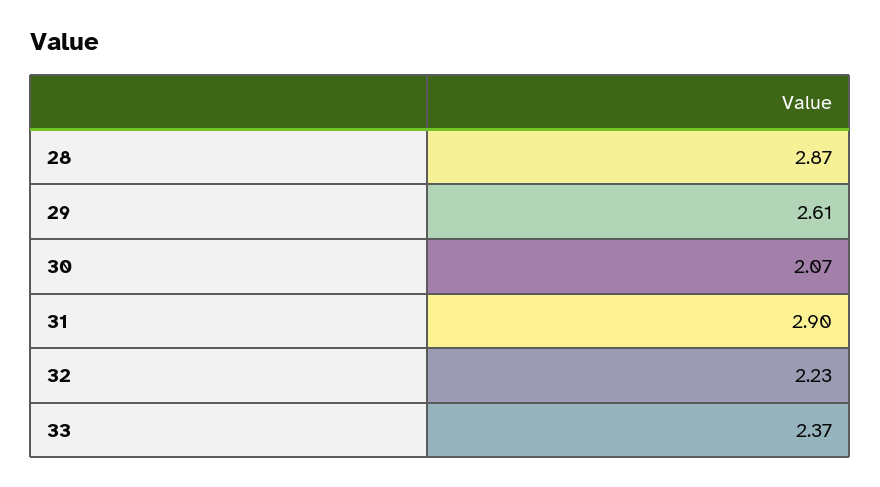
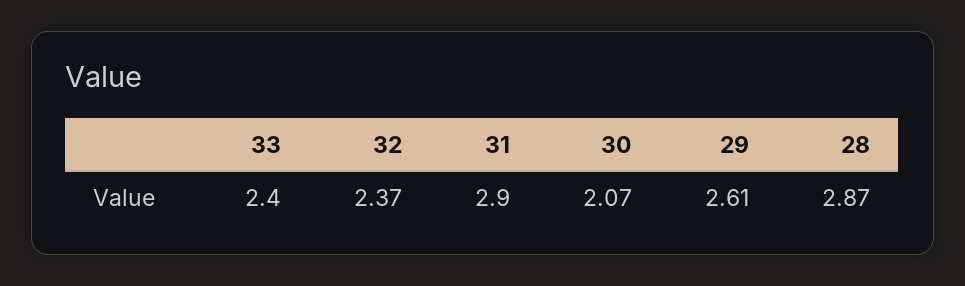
  {
    "28": 2.87,
    "29": 2.61,
    "30": 2.07,
    "31": 2.9,
-   "32": 2.23,
+   "32": 2.37,
-   "33": 2.37
+   "33": 2.4
  }

